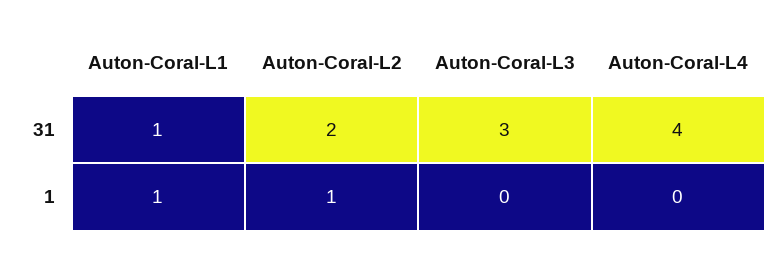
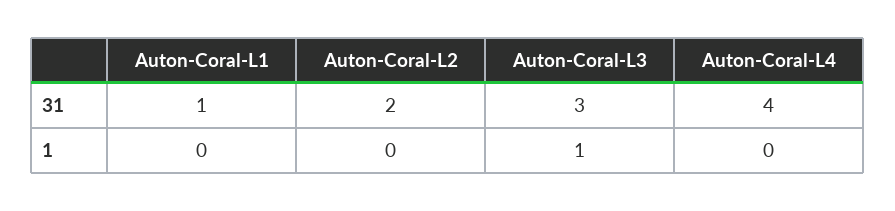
  {
    "Auton-Coral-L1": {
      "31": 1,
-     "1": 1
+     "1": 0
    },
    "Auton-Coral-L2": {
      "31": 2,
-     "1": 1
+     "1": 0
    },
    "Auton-Coral-L3": {
      "31": 3,
-     "1": 0
+     "1": 1
    },
    "Auton-Coral-L4": {
      "31": 4,
      "1": 0
    }
  }

